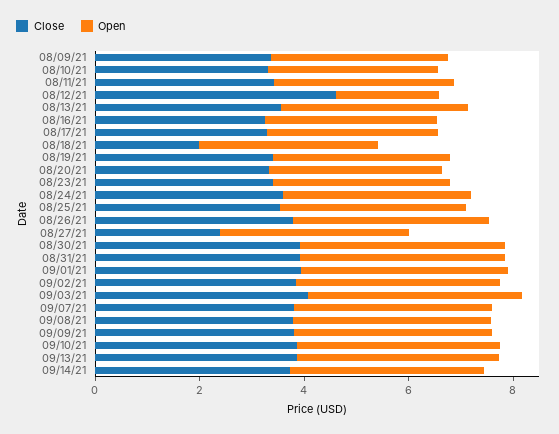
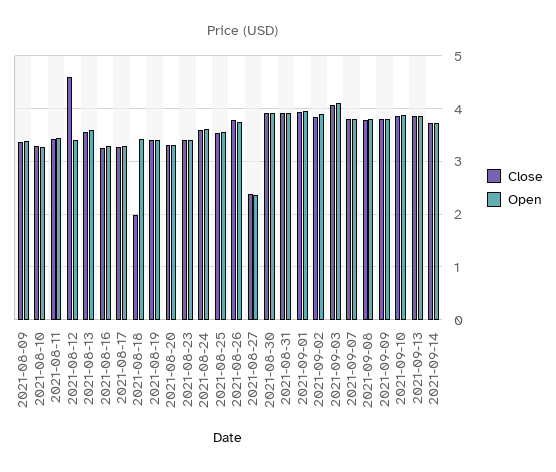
  {
    "Close": {
      "08/09/21": 3.4,
      "08/10/21": 3.4,
      "08/11/21": 3.4,
      "08/12/21": 4.6,
      "08/13/21": 3.6,
      "08/16/21": 3.2,
      "08/17/21": 3.2,
      "08/18/21": 2,
      "08/19/21": 3.4,
      "08/20/21": 3.4,
      "08/23/21": 3.4,
      "08/24/21": 3.6,
      "08/25/21": 3.6,
      "08/26/21": 3.8,
      "08/27/21": 2.4,
      "08/30/21": 4,
      "08/31/21": 4,
      "09/01/21": 4,
      "09/02/21": 3.8,
      "09/03/21": 4,
      "09/07/21": 3.8,
      "09/08/21": 3.8,
      "09/09/21": 3.8,
      "09/10/21": 3.8,
      "09/13/21": 3.8,
      "09/14/21": 3.8
    },
    "Open": {
      "08/09/21": 3.4,
      "08/10/21": 3.2,
      "08/11/21": 3.4,
-     "08/12/21": 2,
+     "08/12/21": 3.4,
      "08/13/21": 3.6,
      "08/16/21": 3.4,
      "08/17/21": 3.2,
      "08/18/21": 3.4,
      "08/19/21": 3.4,
      "08/20/21": 3.4,
      "08/23/21": 3.4,
      "08/24/21": 3.6,
      "08/25/21": 3.6,
      "08/26/21": 3.8,
-     "08/27/21": 3.5,
+     "08/27/21": 2.4,
      "08/30/21": 4,
      "08/31/21": 4,
      "09/01/21": 4,
      "09/02/21": 4,
      "09/03/21": 4.2,
      "09/07/21": 3.8,
      "09/08/21": 3.8,
      "09/09/21": 3.8,
      "09/10/21": 3.8,
      "09/13/21": 3.8,
      "09/14/21": 3.8
    }
  }

